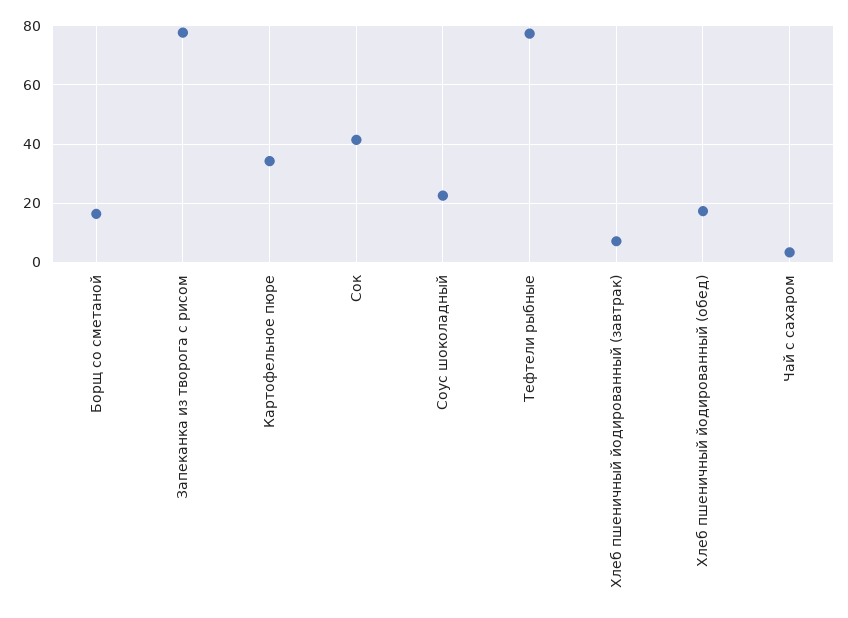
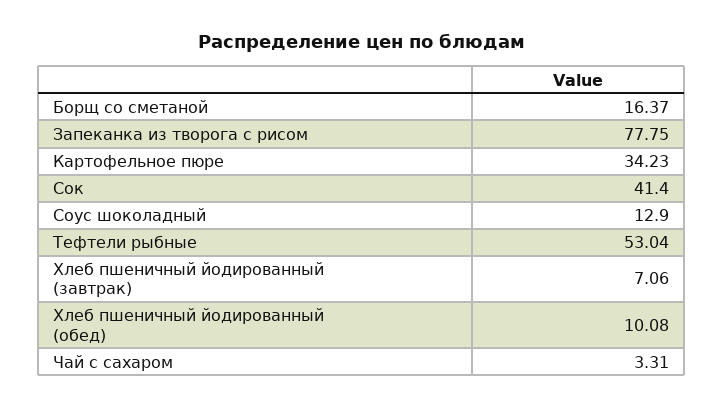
  {
    "Борщ со сметаной": 16.37,
    "Запеканка из творога с рисом": 77.75,
    "Картофельное пюре": 34.23,
    "Сок": 41.4,
-   "Соус шоколадный": 22.5,
+   "Соус шоколадный": 12.9,
-   "Тефтели рыбные": 77.5,
+   "Тефтели рыбные": 53.04,
    "Хлеб пшеничный йодированный (завтрак)": 7.06,
-   "Хлеб пшеничный йодированный (обед)": 17.5,
+   "Хлеб пшеничный йодированный (обед)": 10.08,
    "Чай с сахаром": 3.31
  }

